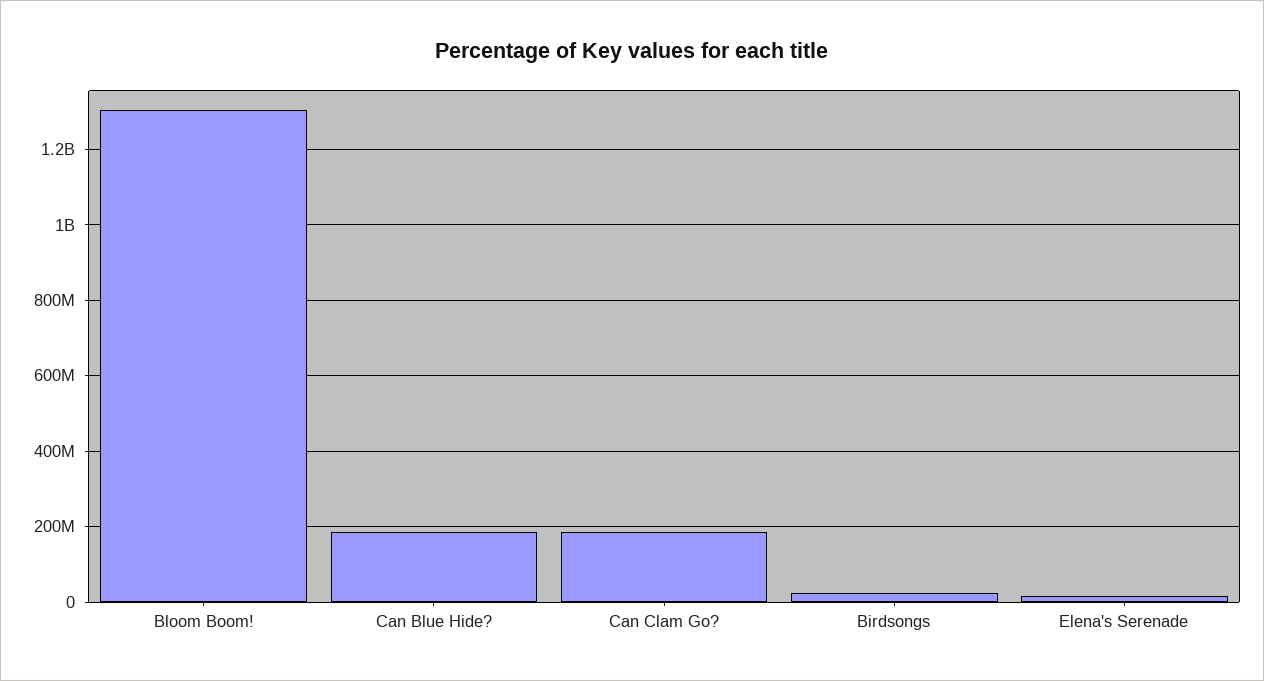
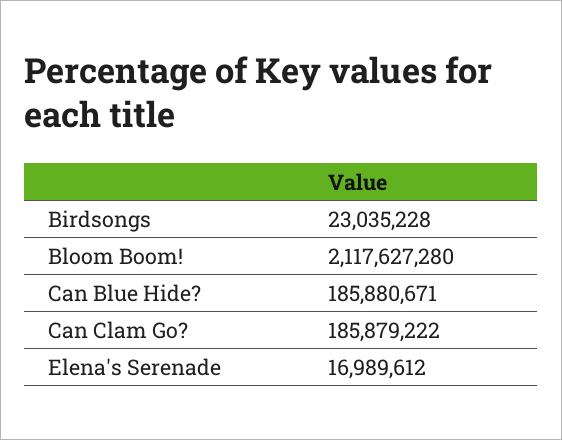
  {
-   "Bloom Boom!": 1300000000,
+   "Bloom Boom!": 2117627280,
    "Can Blue Hide?": 185880671,
    "Can Clam Go?": 185879222,
    "Birdsongs": 23035228,
    "Elena's Serenade": 16989612
  }

